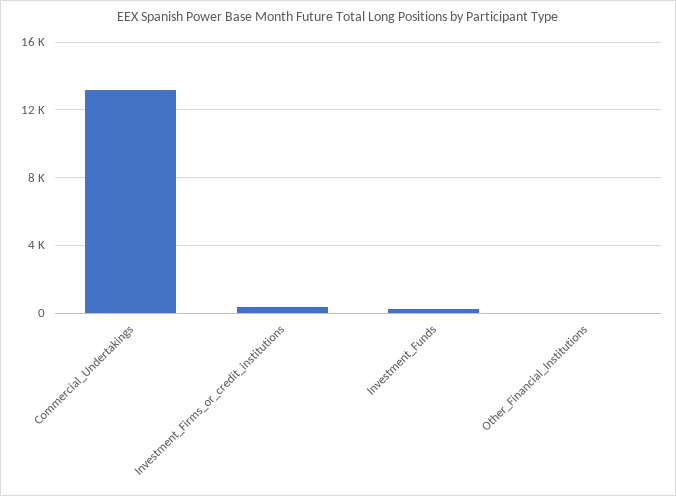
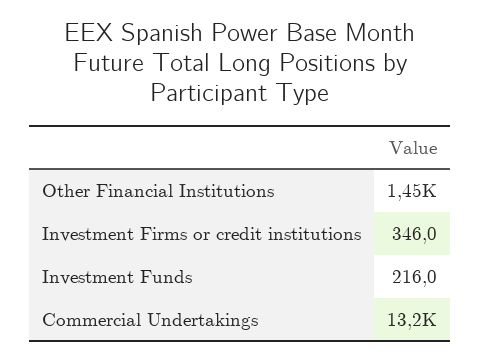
  {
    "Commercial_Undertakings": 13200,
    "Investment_Firms_or_credit_institutions": 346,
    "Investment_Funds": 216,
-   "Other_Financial_Institutions": 0
+   "Other_Financial_Institutions": 1450
  }

